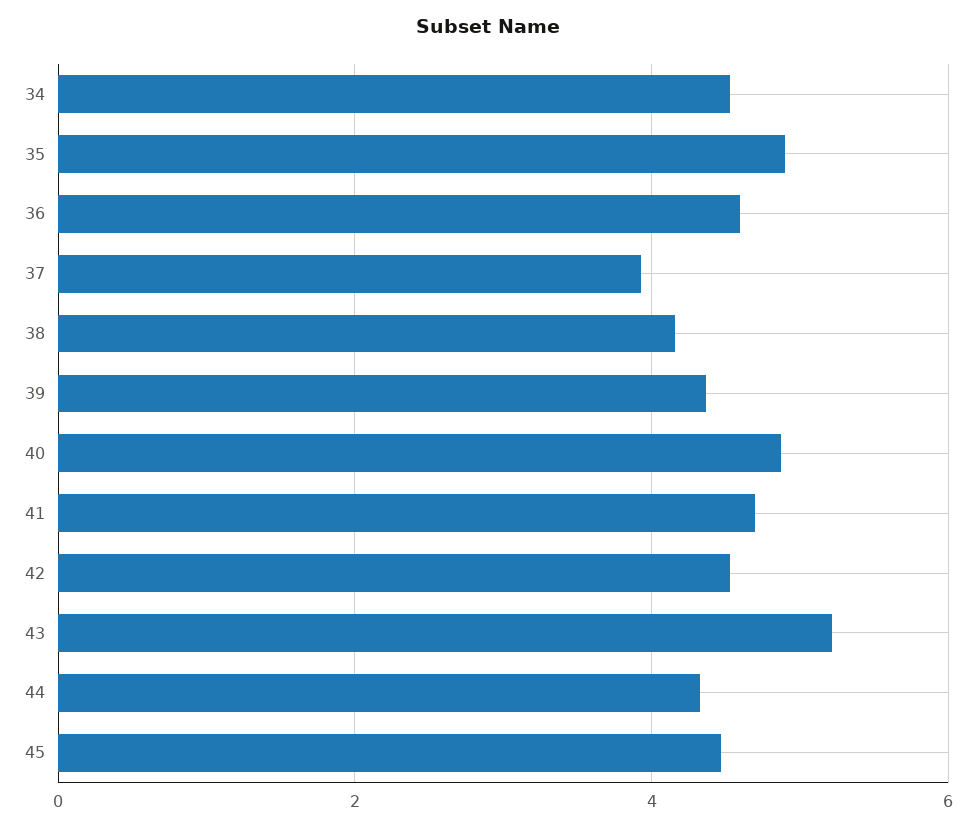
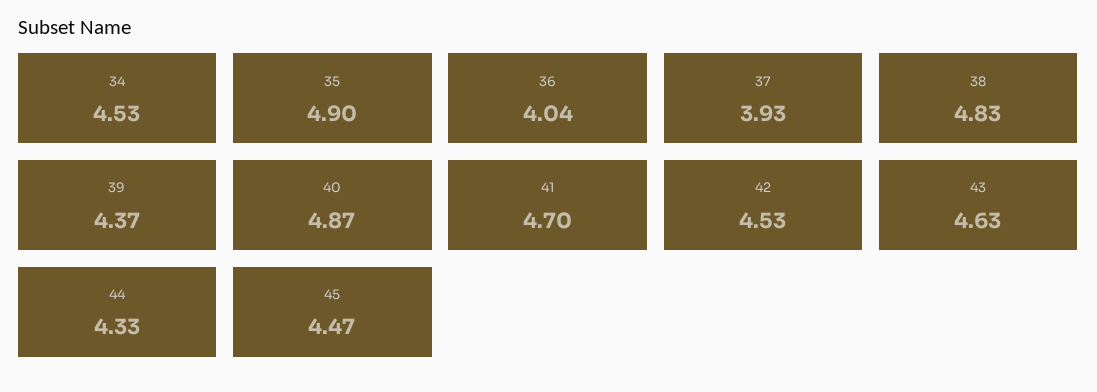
  {
    "34": 4.53,
    "35": 4.9,
-   "36": 4.6,
+   "36": 4.04,
    "37": 3.93,
-   "38": 4.2,
+   "38": 4.83,
    "39": 4.37,
    "40": 4.87,
    "41": 4.7,
    "42": 4.53,
-   "43": 5.2,
+   "43": 4.63,
    "44": 4.33,
    "45": 4.47
  }

